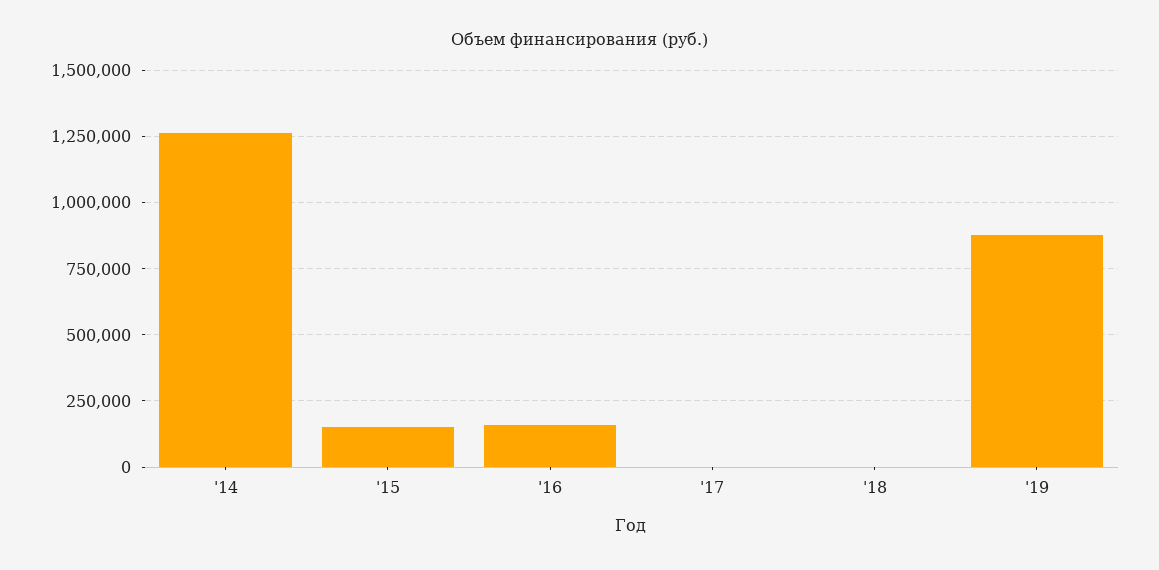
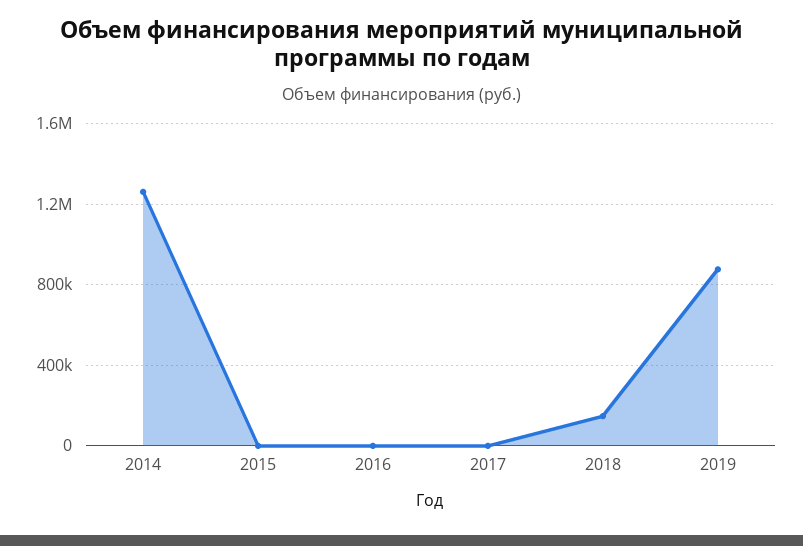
  {
    "'14": 1250000,
-   "'15": 150000,
+   "'15": 0,
-   "'16": 150000,
+   "'16": 0,
    "'17": 0,
-   "'18": 0,
+   "'18": 150000,
    "'19": 875000
  }

